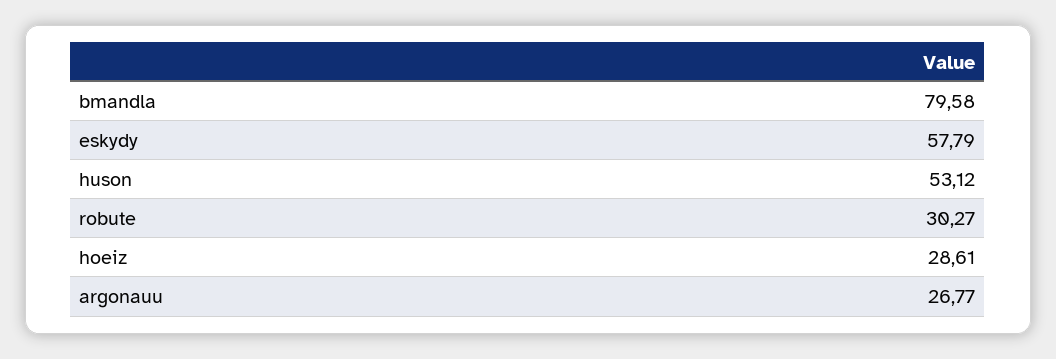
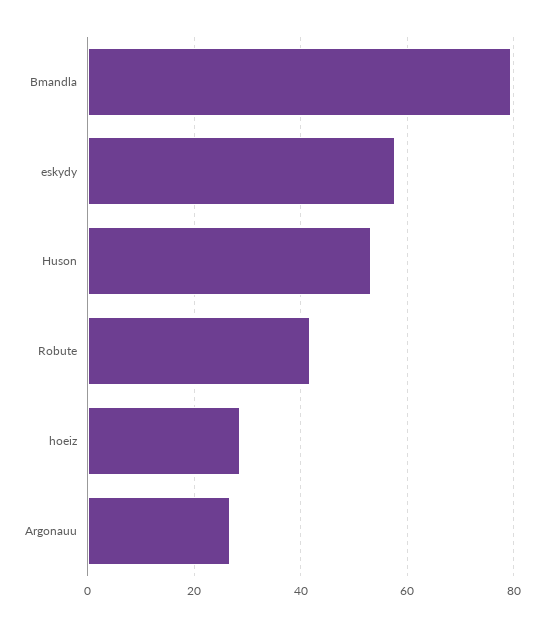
  {
    "bmandla": 79.58,
    "eskydy": 57.79,
    "huson": 53.12,
-   "robute": 30.27,
+   "robute": 42,
    "hoeiz": 28.61,
    "argonauu": 26.77
  }

